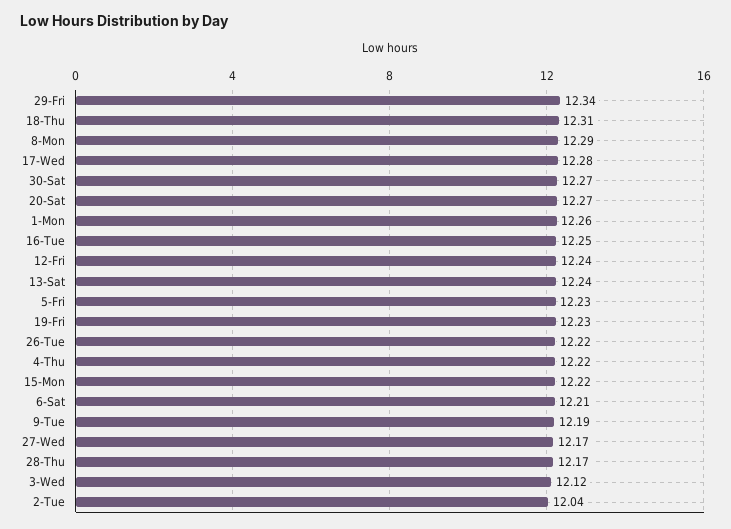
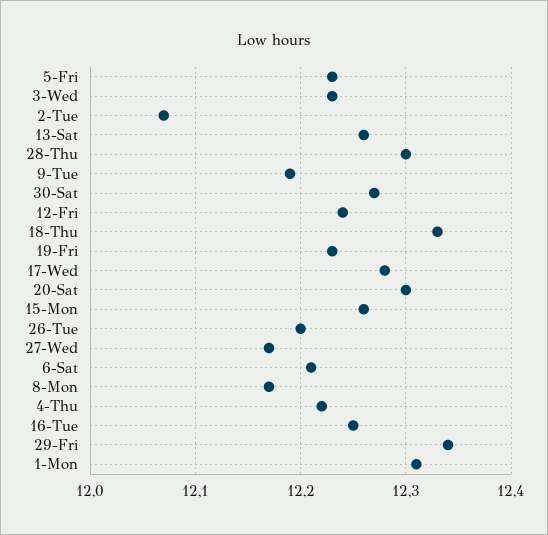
  {
    "29-Fri": 12.34,
-   "18-Thu": 12.31,
+   "18-Thu": 12.33,
-   "8-Mon": 12.29,
+   "8-Mon": 12.17,
    "17-Wed": 12.28,
    "30-Sat": 12.27,
-   "20-Sat": 12.27,
+   "20-Sat": 12.3,
-   "1-Mon": 12.26,
+   "1-Mon": 12.31,
    "16-Tue": 12.25,
    "12-Fri": 12.24,
-   "13-Sat": 12.24,
+   "13-Sat": 12.26,
    "5-Fri": 12.23,
    "19-Fri": 12.23,
-   "26-Tue": 12.22,
+   "26-Tue": 12.2,
    "4-Thu": 12.22,
-   "15-Mon": 12.22,
+   "15-Mon": 12.26,
    "6-Sat": 12.21,
    "9-Tue": 12.19,
    "27-Wed": 12.17,
-   "28-Thu": 12.17,
+   "28-Thu": 12.3,
-   "3-Wed": 12.12,
+   "3-Wed": 12.23,
-   "2-Tue": 12.04
+   "2-Tue": 12.07
  }

